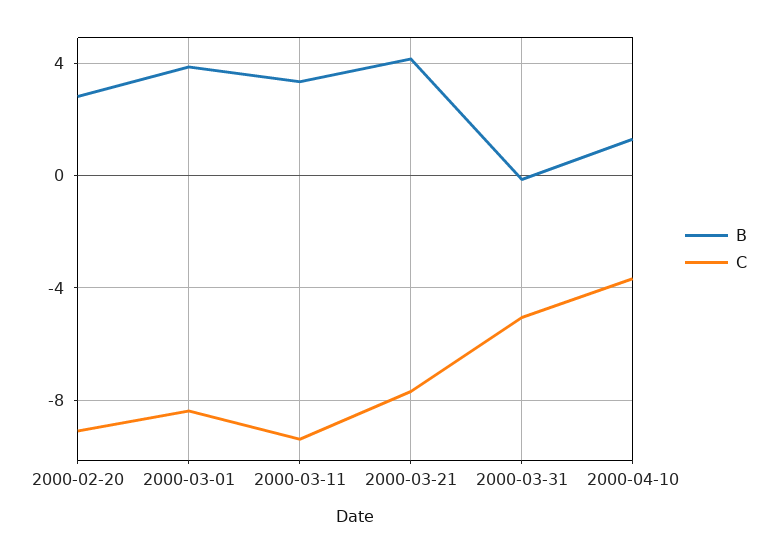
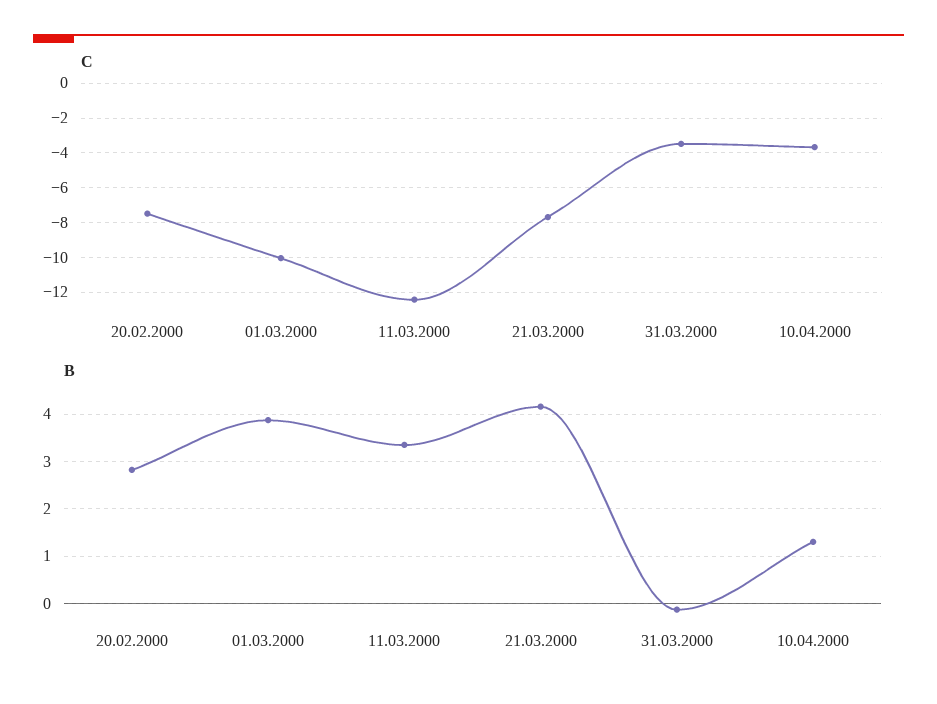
  {
    "B": {
      "2000-02-20": 2.8,
      "2000-03-01": 3.8,
      "2000-03-11": 3.4,
      "2000-03-21": 4.2,
      "2000-03-31": -0.2,
      "2000-04-10": 1.4
    },
    "C": {
-     "2000-02-20": -9,
+     "2000-02-20": -7.5,
-     "2000-03-01": -8.5,
+     "2000-03-01": -10,
-     "2000-03-11": -9.5,
+     "2000-03-11": -12.5,
      "2000-03-21": -7.5,
-     "2000-03-31": -5,
+     "2000-03-31": -3.5,
      "2000-04-10": -3.5
    }
  }

